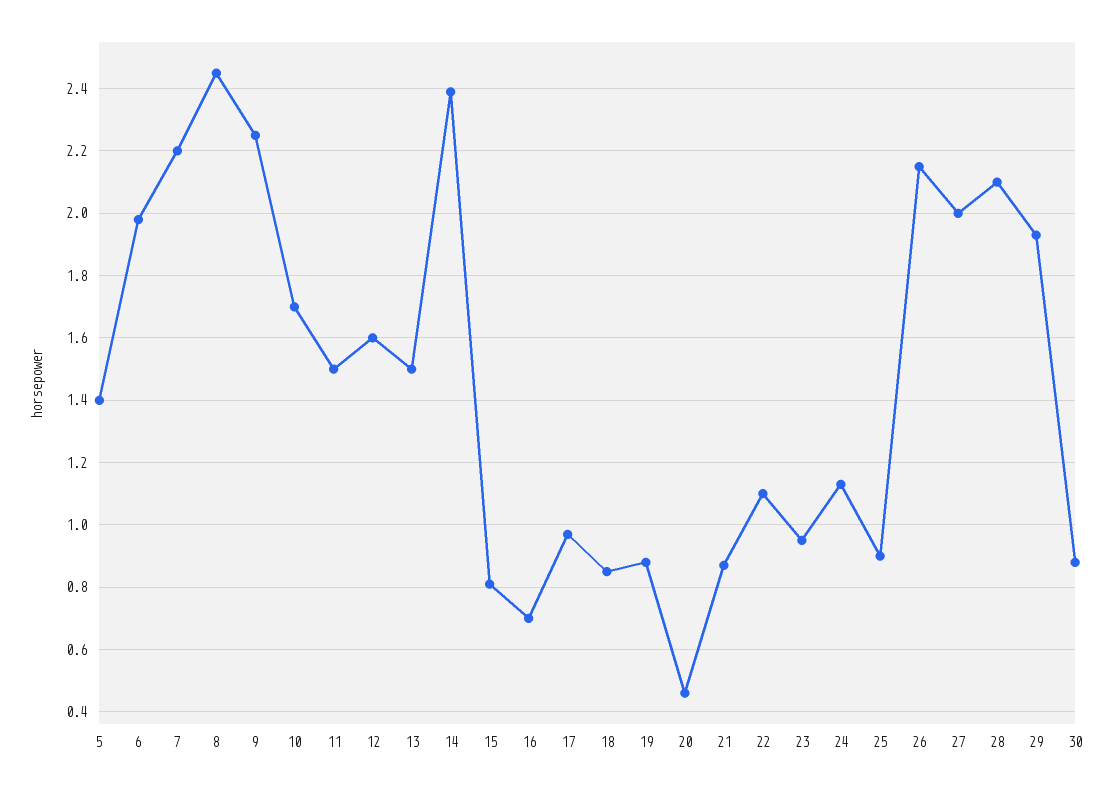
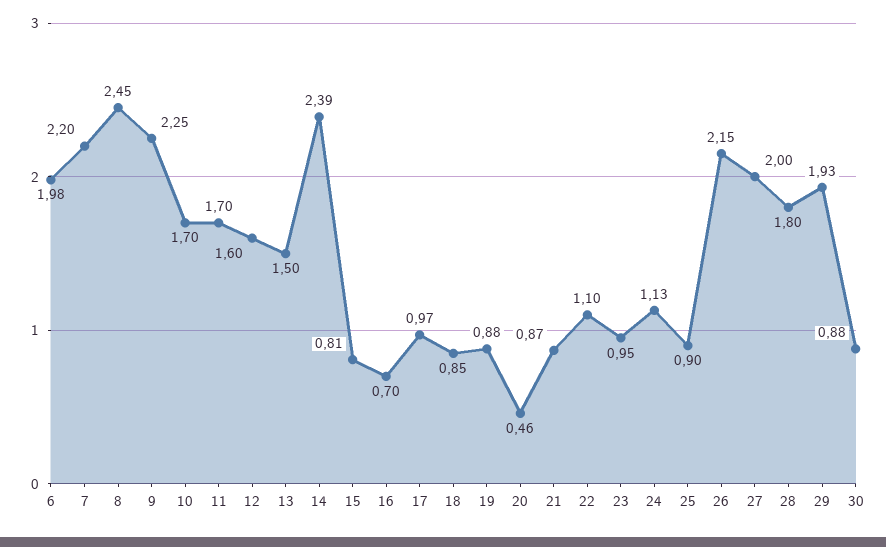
  {
-   "5": 1.4,
    "6": 1.98,
    "7": 2.2,
    "8": 2.45,
    "9": 2.25,
    "10": 1.7,
-   "11": 1.5,
+   "11": 1.7,
    "12": 1.6,
    "13": 1.5,
    "14": 2.39,
    "15": 0.81,
    "16": 0.7,
    "17": 0.97,
    "18": 0.85,
    "19": 0.88,
    "20": 0.46,
    "21": 0.87,
    "22": 1.1,
    "23": 0.95,
    "24": 1.13,
    "25": 0.9,
    "26": 2.15,
    "27": 2,
-   "28": 2.1,
+   "28": 1.8,
    "29": 1.93,
    "30": 0.88
  }

